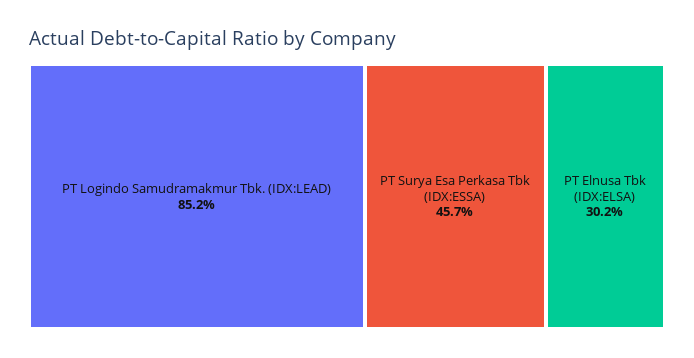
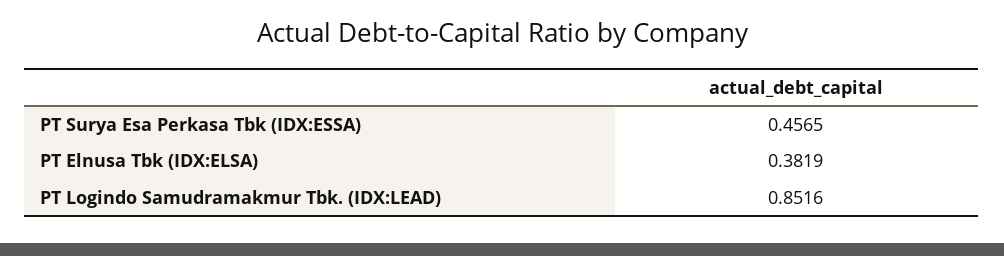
  {
    "PT Logindo Samudramakmur Tbk. (IDX:LEAD)": 0.8516,
    "PT Surya Esa Perkasa Tbk (IDX:ESSA)": 0.4565,
-   "PT Elnusa Tbk (IDX:ELSA)": 0.302
+   "PT Elnusa Tbk (IDX:ELSA)": 0.3819
  }

